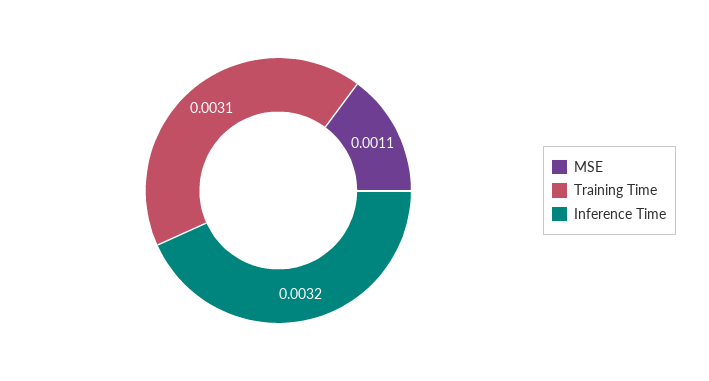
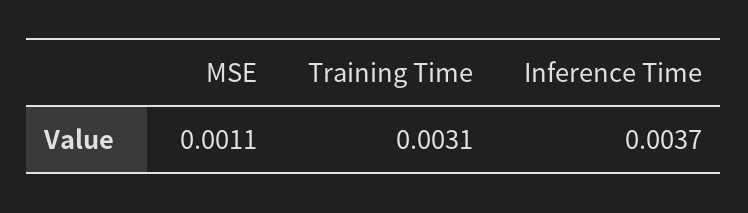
  {
    "MSE": 0.0011,
    "Training Time": 0.0031,
-   "Inference Time": 0.0032
+   "Inference Time": 0.0037
  }

